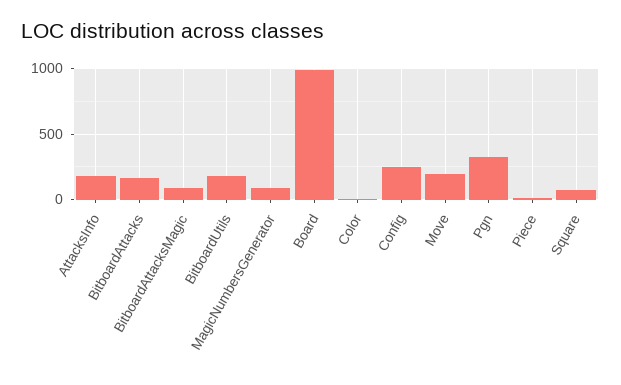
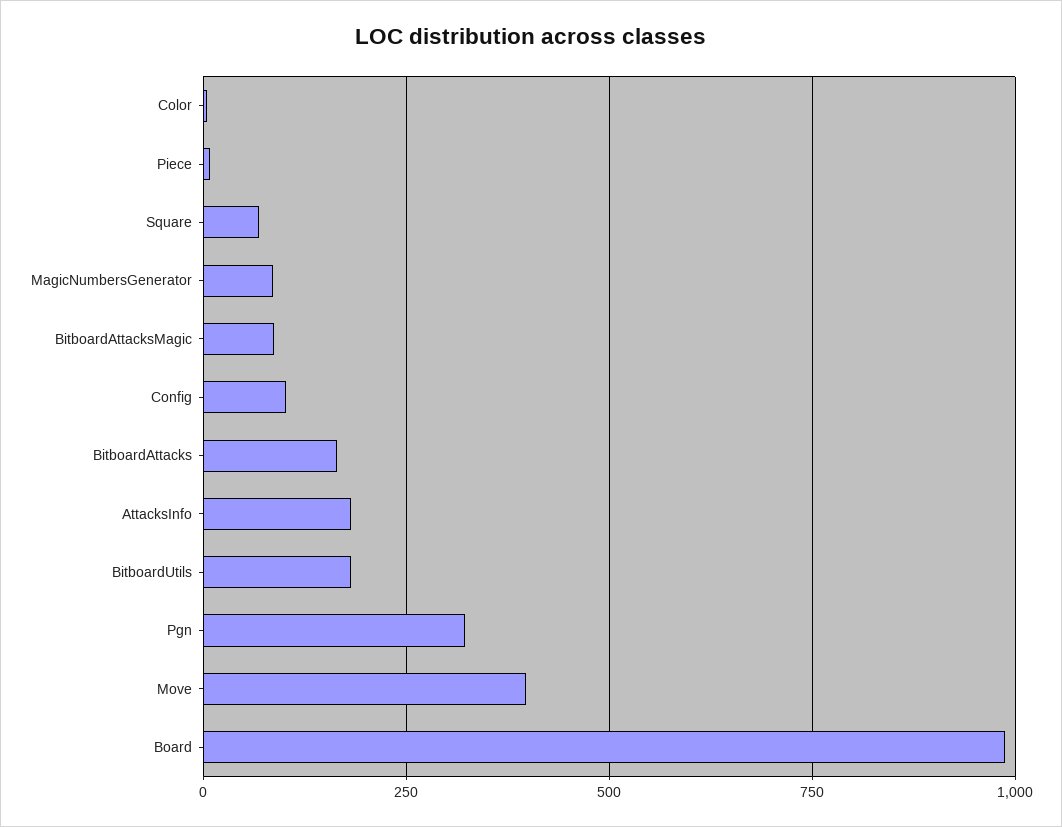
  {
    "AttacksInfo": 175,
    "BitboardAttacks": 175,
    "BitboardAttacksMagic": 75,
    "BitboardUtils": 175,
    "MagicNumbersGenerator": 75,
    "Board": 975,
    "Color": 0,
-   "Config": 250,
+   "Config": 100,
-   "Move": 200,
+   "Move": 400,
    "Pgn": 325,
    "Piece": 0,
    "Square": 75
  }

